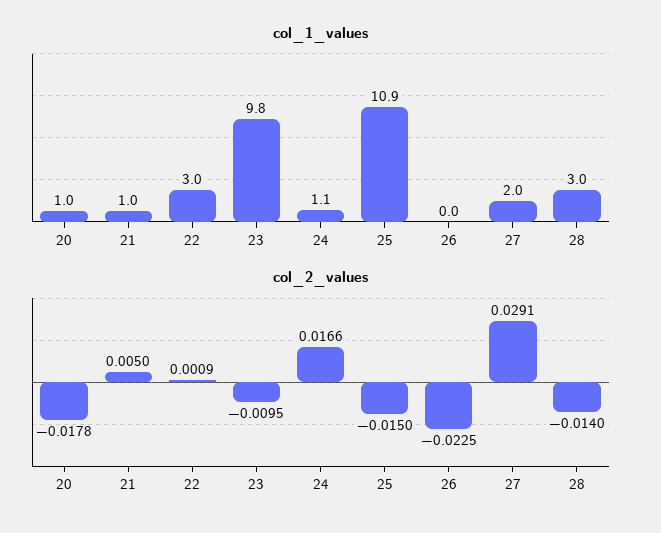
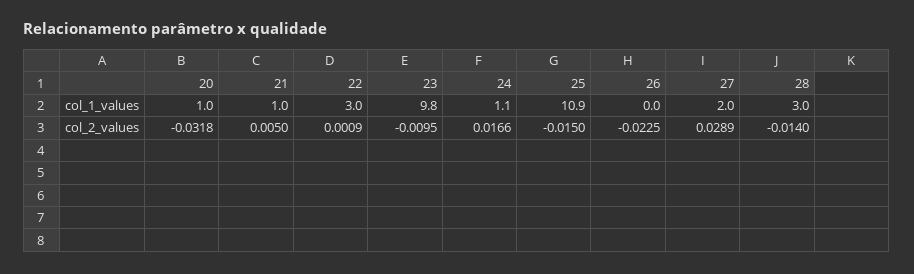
  {
    "col_1_values": {
      "20": 1,
      "21": 1,
      "22": 3,
      "23": 9.8,
      "24": 1.1,
      "25": 10.9,
      "26": 0,
      "27": 2,
      "28": 3
    },
    "col_2_values": {
-     "20": -0.0178,
+     "20": -0.0318,
      "21": 0.005,
      "22": 0.0009,
      "23": -0.0095,
      "24": 0.0166,
      "25": -0.015,
      "26": -0.0225,
-     "27": 0.0291,
+     "27": 0.0289,
      "28": -0.014
    }
  }

